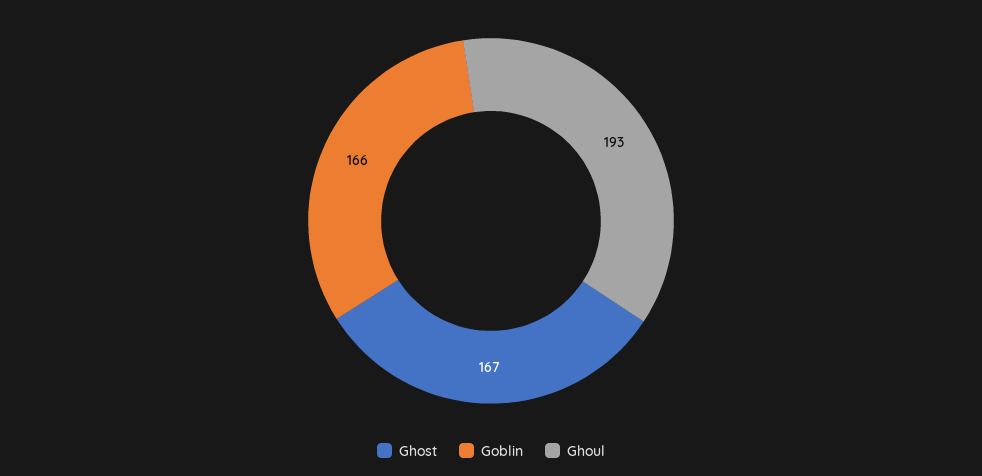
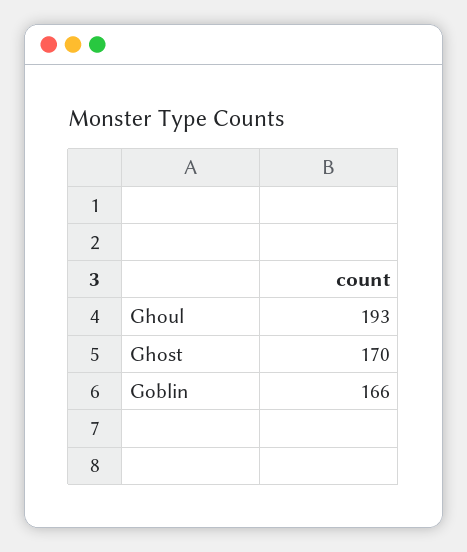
  {
-   "Ghost": 167,
+   "Ghost": 170,
    "Goblin": 166,
    "Ghoul": 193
  }

